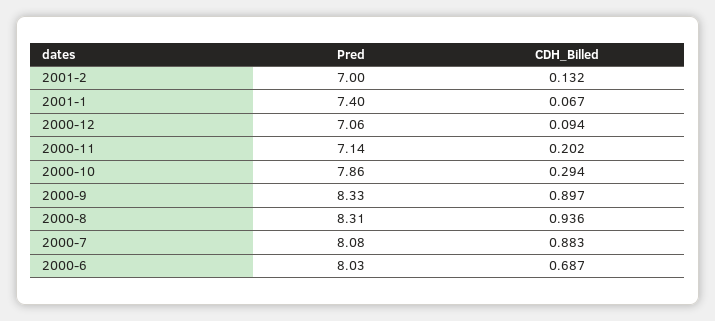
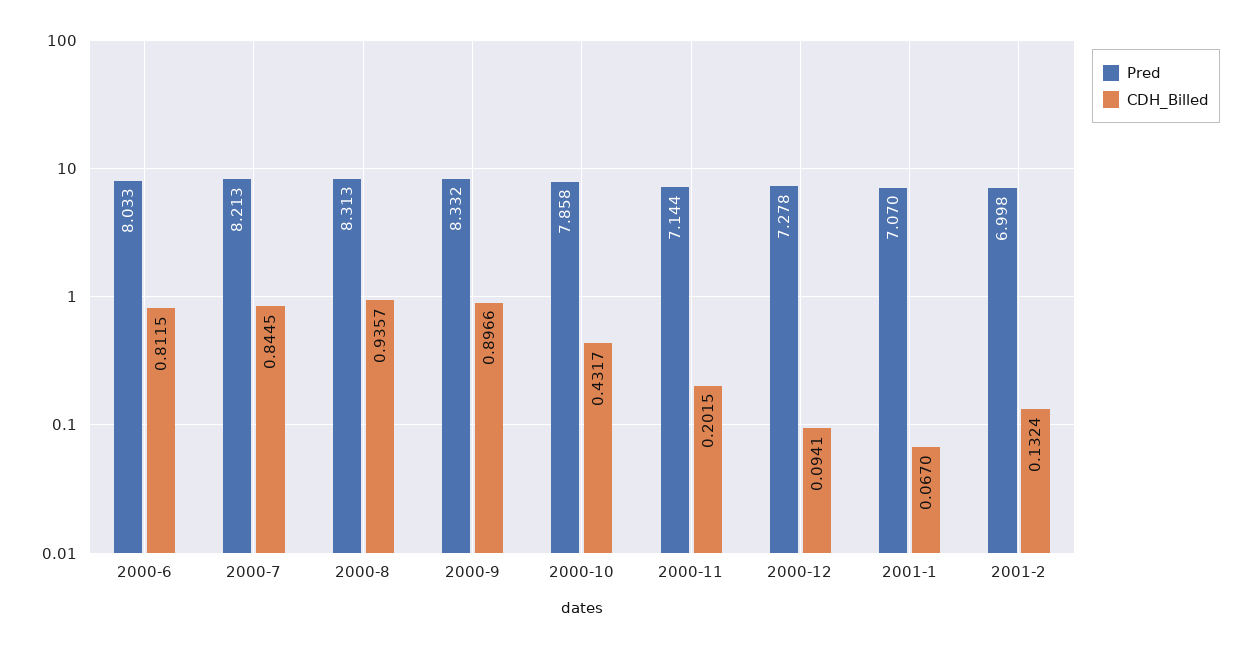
  {
    "Pred": {
      "2001-2": 6.998,
-     "2001-1": 7.4,
+     "2001-1": 7.07,
-     "2000-12": 7.06,
+     "2000-12": 7.278,
      "2000-11": 7.144,
      "2000-10": 7.858,
      "2000-9": 8.332,
      "2000-8": 8.313,
-     "2000-7": 8.08,
+     "2000-7": 8.213,
      "2000-6": 8.033
    },
    "CDH_Billed": {
      "2001-2": 0.1324,
      "2001-1": 0.067,
      "2000-12": 0.0941,
      "2000-11": 0.2015,
-     "2000-10": 0.294,
+     "2000-10": 0.4317,
      "2000-9": 0.8966,
      "2000-8": 0.9357,
-     "2000-7": 0.883,
+     "2000-7": 0.8445,
-     "2000-6": 0.687
+     "2000-6": 0.8115
    }
  }

